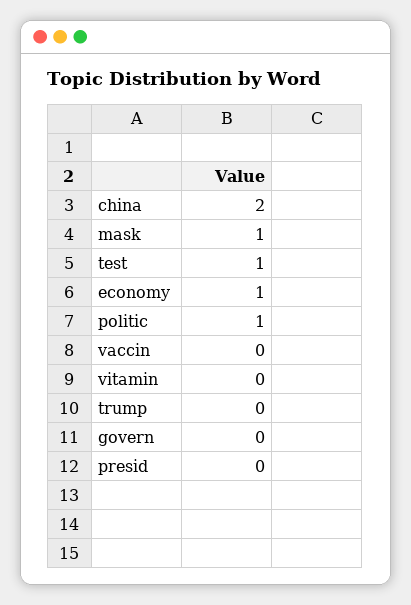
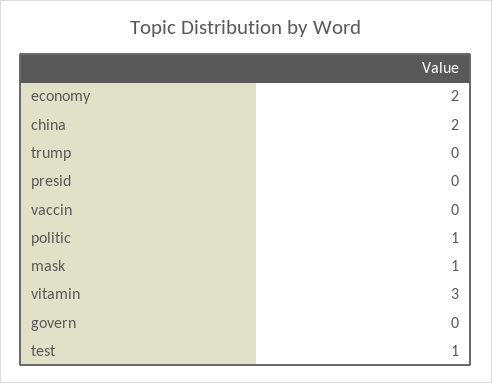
  {
    "china": 2,
    "mask": 1,
    "test": 1,
-   "economy": 1,
+   "economy": 2,
    "politic": 1,
    "vaccin": 0,
-   "vitamin": 0,
+   "vitamin": 3,
    "trump": 0,
    "govern": 0,
    "presid": 0
  }

